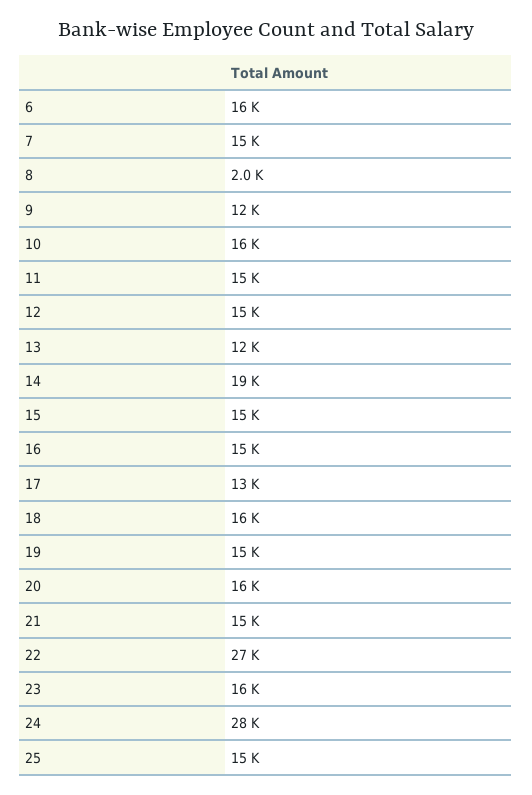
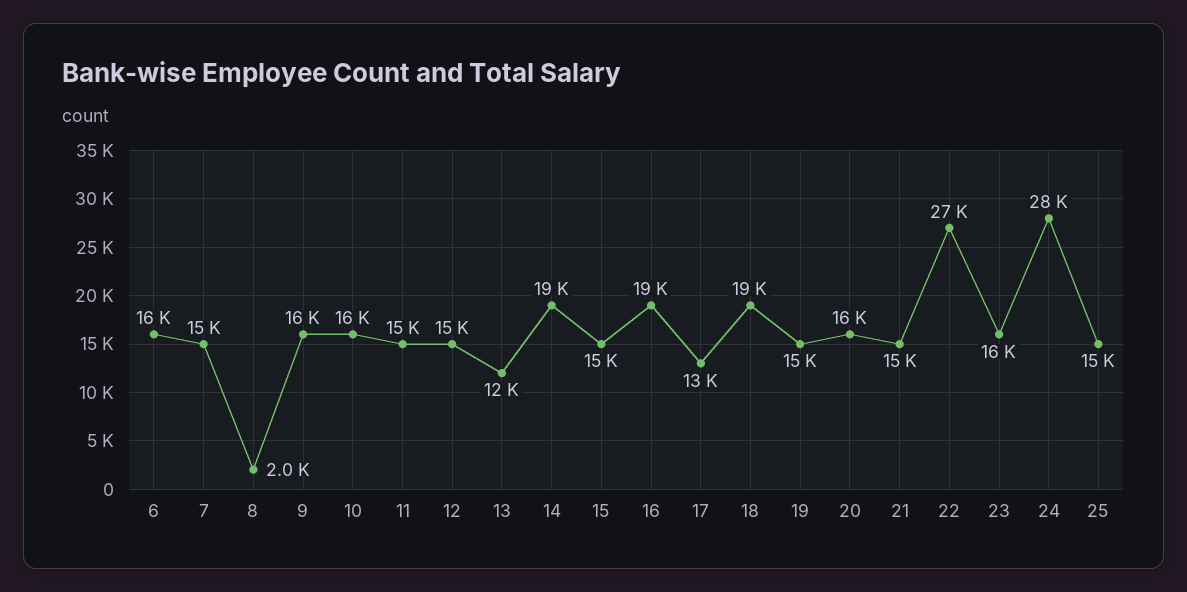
  {
    "6": 16000,
    "7": 15000,
    "8": 2000,
-   "9": 12000,
+   "9": 16000,
    "10": 16000,
    "11": 15000,
    "12": 15000,
    "13": 12000,
    "14": 19000,
    "15": 15000,
-   "16": 15000,
+   "16": 19000,
    "17": 13000,
-   "18": 16000,
+   "18": 19000,
    "19": 15000,
    "20": 16000,
    "21": 15000,
    "22": 27000,
    "23": 16000,
    "24": 28000,
    "25": 15000
  }

